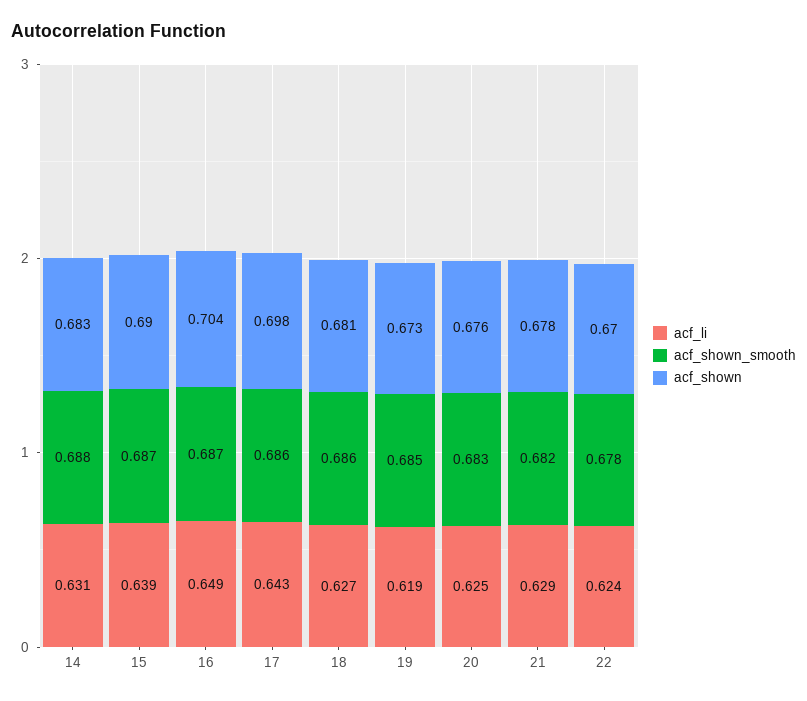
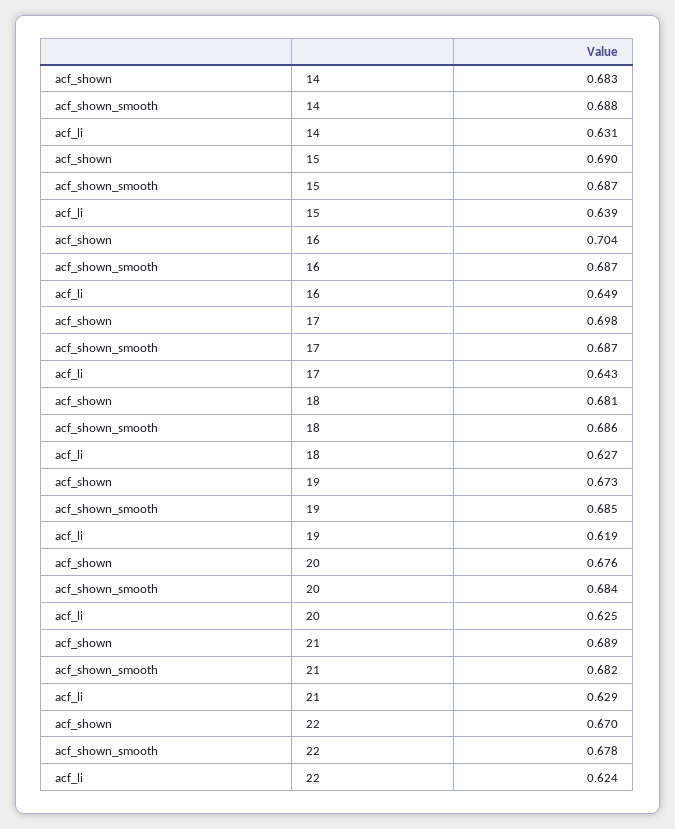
  {
    "acf_li": {
      "14": 0.631,
      "15": 0.639,
      "16": 0.649,
      "17": 0.643,
      "18": 0.627,
      "19": 0.619,
      "20": 0.625,
      "21": 0.629,
      "22": 0.624
    },
    "acf_shown_smooth": {
      "14": 0.688,
      "15": 0.687,
      "16": 0.687,
-     "17": 0.686,
+     "17": 0.687,
      "18": 0.686,
      "19": 0.685,
-     "20": 0.683,
+     "20": 0.684,
      "21": 0.682,
      "22": 0.678
    },
    "acf_shown": {
      "14": 0.683,
      "15": 0.69,
      "16": 0.704,
      "17": 0.698,
      "18": 0.681,
      "19": 0.673,
      "20": 0.676,
-     "21": 0.678,
+     "21": 0.689,
      "22": 0.67
    }
  }

